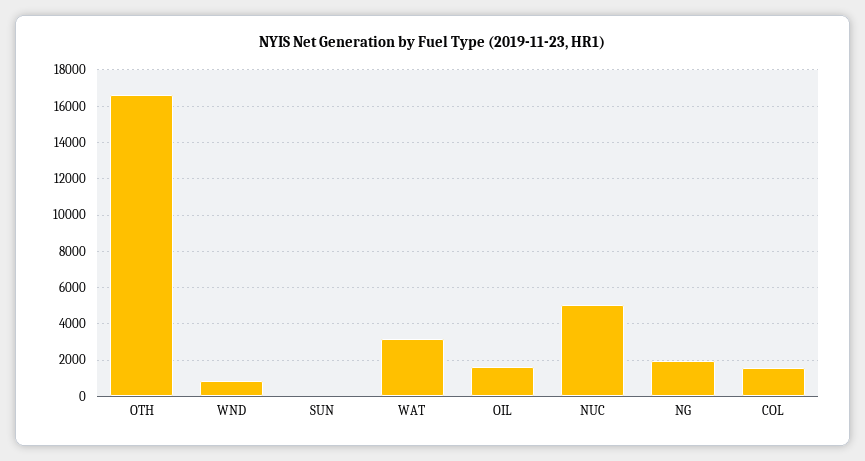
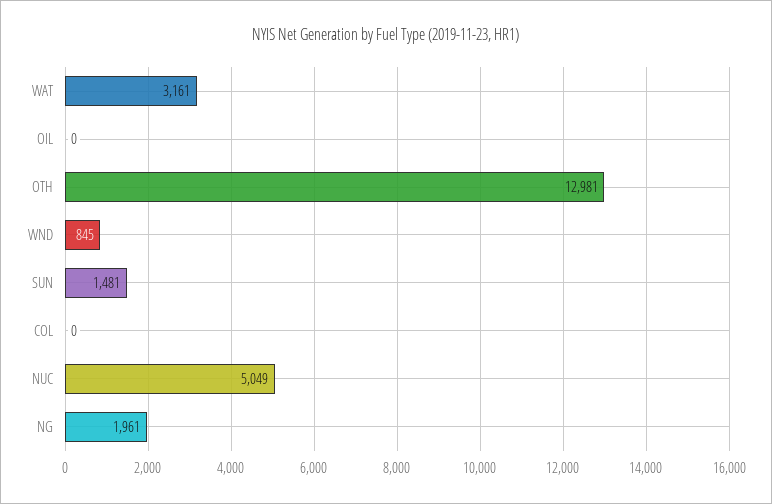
  {
-   "OTH": 16500,
+   "OTH": 12981,
    "WND": 845,
-   "SUN": 0,
+   "SUN": 1481,
    "WAT": 3161,
-   "OIL": 1500,
+   "OIL": 0,
    "NUC": 5049,
    "NG": 1961,
-   "COL": 1500
+   "COL": 0
  }

